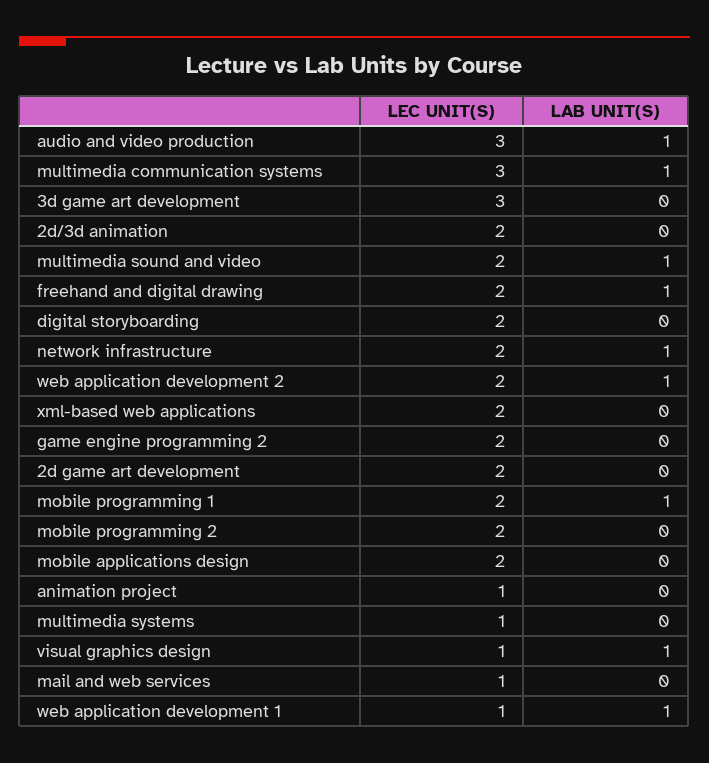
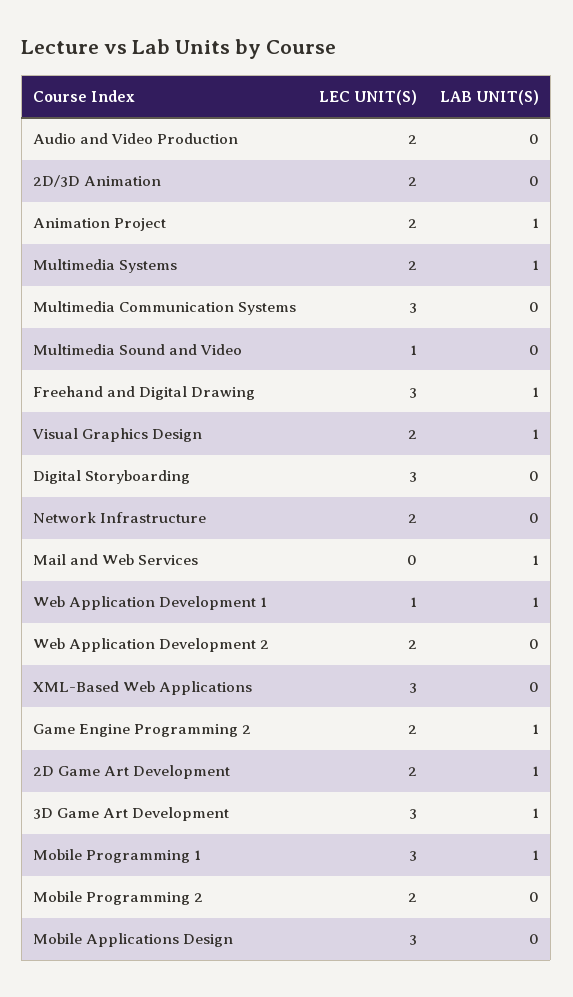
  {
    "LEC UNIT(S)": {
-     "audio and video production": 3,
+     "audio and video production": 2,
      "multimedia communication systems": 3,
      "3d game art development": 3,
      "2d/3d animation": 2,
-     "multimedia sound and video": 2,
+     "multimedia sound and video": 1,
-     "freehand and digital drawing": 2,
+     "freehand and digital drawing": 3,
-     "digital storyboarding": 2,
+     "digital storyboarding": 3,
      "network infrastructure": 2,
      "web application development 2": 2,
-     "xml-based web applications": 2,
+     "xml-based web applications": 3,
      "game engine programming 2": 2,
      "2d game art development": 2,
-     "mobile programming 1": 2,
+     "mobile programming 1": 3,
      "mobile programming 2": 2,
-     "mobile applications design": 2,
+     "mobile applications design": 3,
-     "animation project": 1,
+     "animation project": 2,
-     "multimedia systems": 1,
+     "multimedia systems": 2,
-     "visual graphics design": 1,
+     "visual graphics design": 2,
-     "mail and web services": 1,
+     "mail and web services": 0,
      "web application development 1": 1
    },
    "LAB UNIT(S)": {
-     "audio and video production": 1,
+     "audio and video production": 0,
-     "multimedia communication systems": 1,
+     "multimedia communication systems": 0,
-     "3d game art development": 0,
+     "3d game art development": 1,
      "2d/3d animation": 0,
-     "multimedia sound and video": 1,
+     "multimedia sound and video": 0,
      "freehand and digital drawing": 1,
      "digital storyboarding": 0,
-     "network infrastructure": 1,
+     "network infrastructure": 0,
-     "web application development 2": 1,
+     "web application development 2": 0,
      "xml-based web applications": 0,
-     "game engine programming 2": 0,
+     "game engine programming 2": 1,
-     "2d game art development": 0,
+     "2d game art development": 1,
      "mobile programming 1": 1,
      "mobile programming 2": 0,
      "mobile applications design": 0,
-     "animation project": 0,
+     "animation project": 1,
-     "multimedia systems": 0,
+     "multimedia systems": 1,
      "visual graphics design": 1,
-     "mail and web services": 0,
+     "mail and web services": 1,
      "web application development 1": 1
    }
  }

